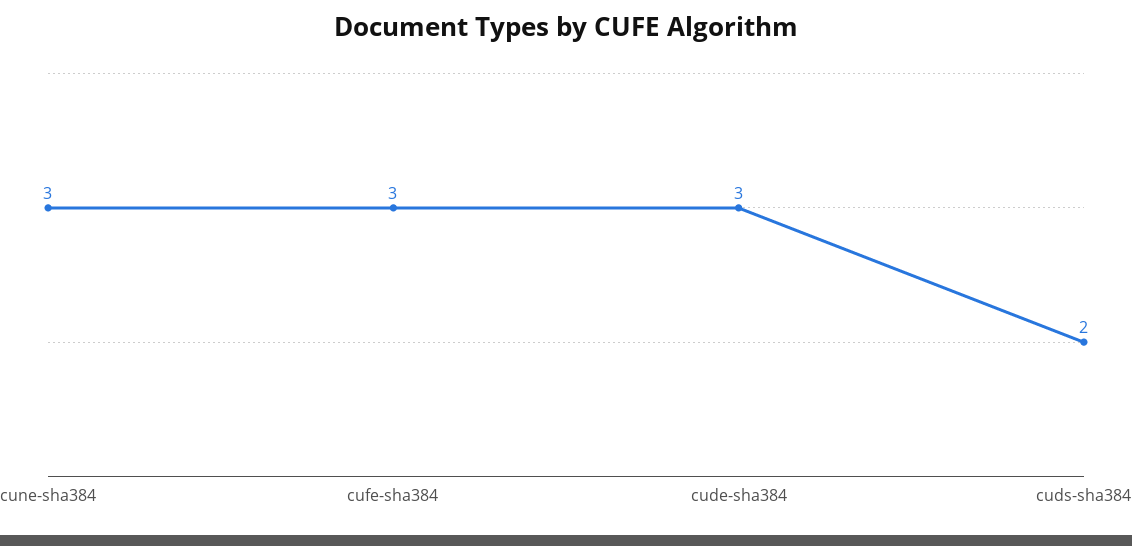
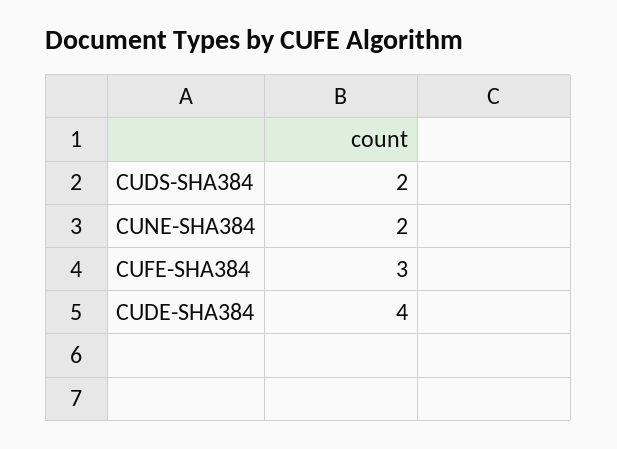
  {
-   "cune-sha384": 3,
+   "cune-sha384": 2,
    "cufe-sha384": 3,
-   "cude-sha384": 3,
+   "cude-sha384": 4,
    "cuds-sha384": 2
  }

